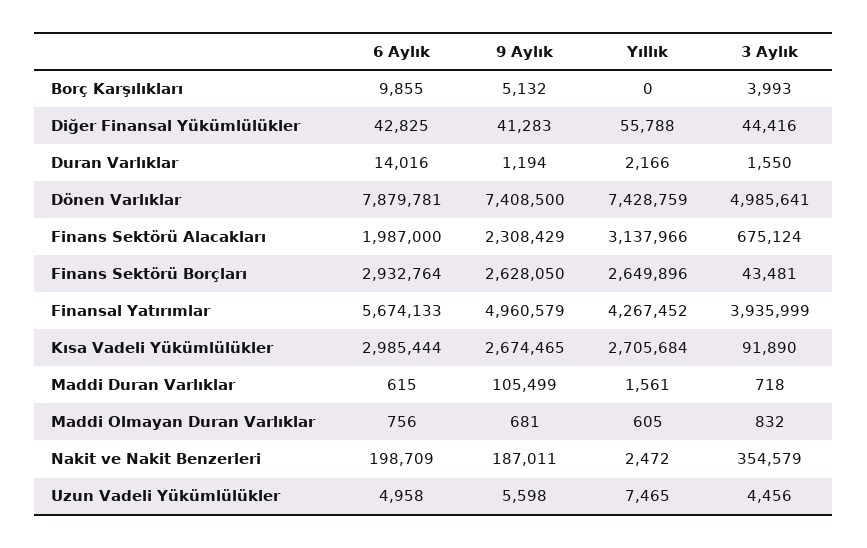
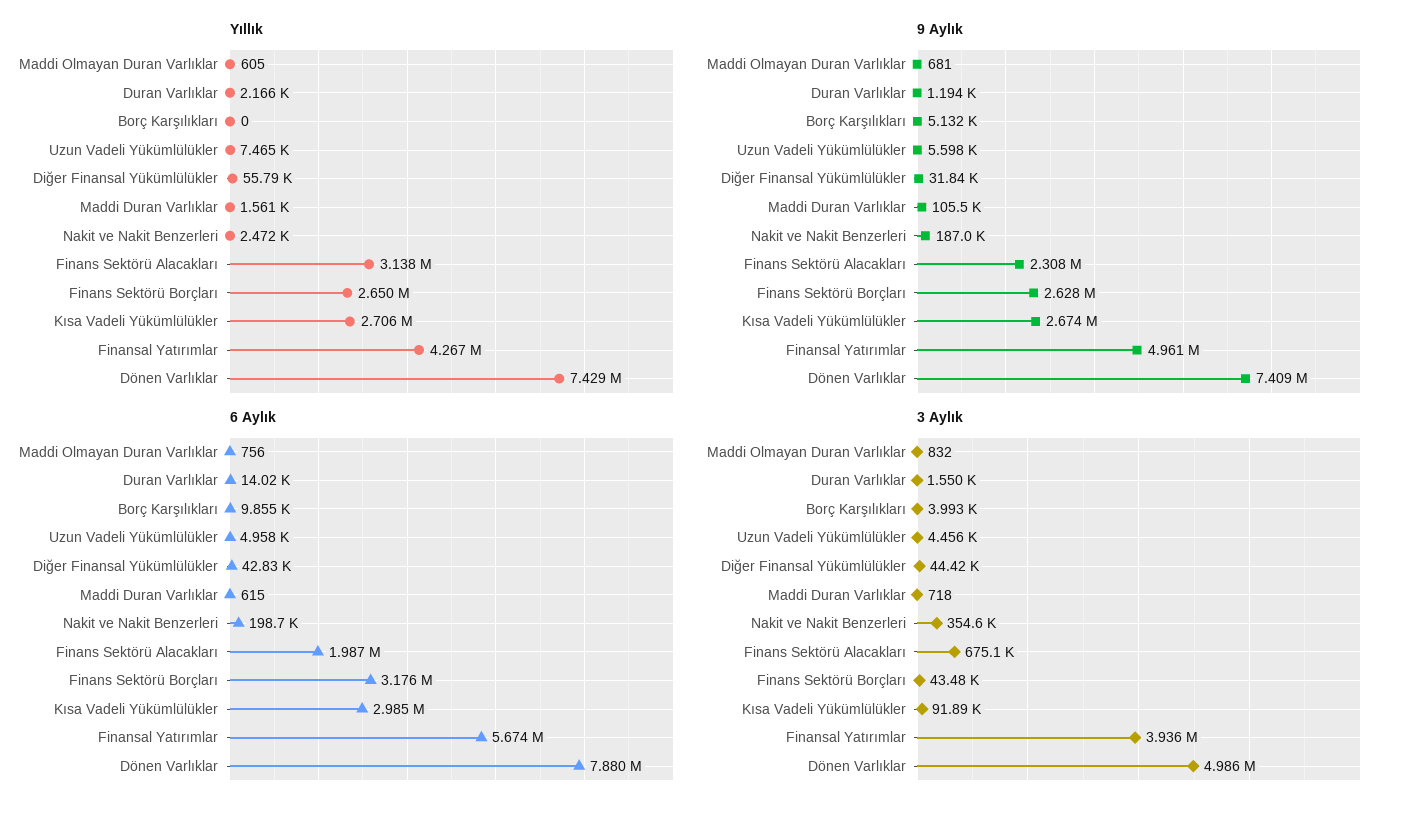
  {
    "6 Aylık": {
      "Borç Karşılıkları": 9855,
      "Diğer Finansal Yükümlülükler": 42825,
      "Duran Varlıklar": 14016,
      "Dönen Varlıklar": 7879781,
      "Finans Sektörü Alacakları": 1987000,
-     "Finans Sektörü Borçları": 2932764,
+     "Finans Sektörü Borçları": 3176000,
      "Finansal Yatırımlar": 5674133,
      "Kısa Vadeli Yükümlülükler": 2985444,
      "Maddi Duran Varlıklar": 615,
      "Maddi Olmayan Duran Varlıklar": 756,
      "Nakit ve Nakit Benzerleri": 198709,
      "Uzun Vadeli Yükümlülükler": 4958
    },
    "9 Aylık": {
      "Borç Karşılıkları": 5132,
-     "Diğer Finansal Yükümlülükler": 41283,
+     "Diğer Finansal Yükümlülükler": 31840,
      "Duran Varlıklar": 1194,
      "Dönen Varlıklar": 7408500,
      "Finans Sektörü Alacakları": 2308429,
      "Finans Sektörü Borçları": 2628050,
      "Finansal Yatırımlar": 4960579,
      "Kısa Vadeli Yükümlülükler": 2674465,
      "Maddi Duran Varlıklar": 105499,
      "Maddi Olmayan Duran Varlıklar": 681,
      "Nakit ve Nakit Benzerleri": 187011,
      "Uzun Vadeli Yükümlülükler": 5598
    },
    "Yıllık": {
      "Borç Karşılıkları": 0,
      "Diğer Finansal Yükümlülükler": 55788,
      "Duran Varlıklar": 2166,
      "Dönen Varlıklar": 7428759,
      "Finans Sektörü Alacakları": 3137966,
      "Finans Sektörü Borçları": 2649896,
      "Finansal Yatırımlar": 4267452,
      "Kısa Vadeli Yükümlülükler": 2705684,
      "Maddi Duran Varlıklar": 1561,
      "Maddi Olmayan Duran Varlıklar": 605,
      "Nakit ve Nakit Benzerleri": 2472,
      "Uzun Vadeli Yükümlülükler": 7465
    },
    "3 Aylık": {
      "Borç Karşılıkları": 3993,
      "Diğer Finansal Yükümlülükler": 44416,
      "Duran Varlıklar": 1550,
      "Dönen Varlıklar": 4985641,
      "Finans Sektörü Alacakları": 675124,
      "Finans Sektörü Borçları": 43481,
      "Finansal Yatırımlar": 3935999,
      "Kısa Vadeli Yükümlülükler": 91890,
      "Maddi Duran Varlıklar": 718,
      "Maddi Olmayan Duran Varlıklar": 832,
      "Nakit ve Nakit Benzerleri": 354579,
      "Uzun Vadeli Yükümlülükler": 4456
    }
  }

